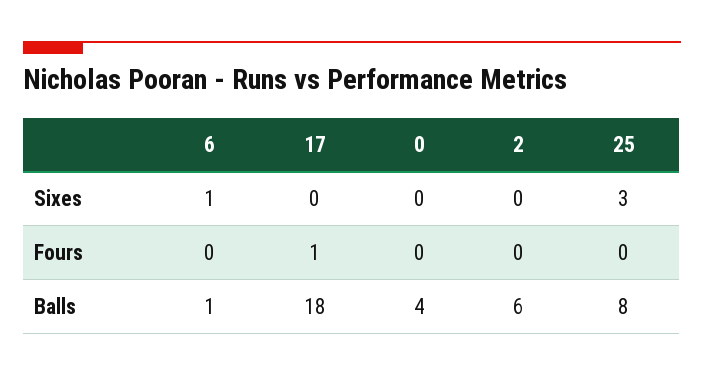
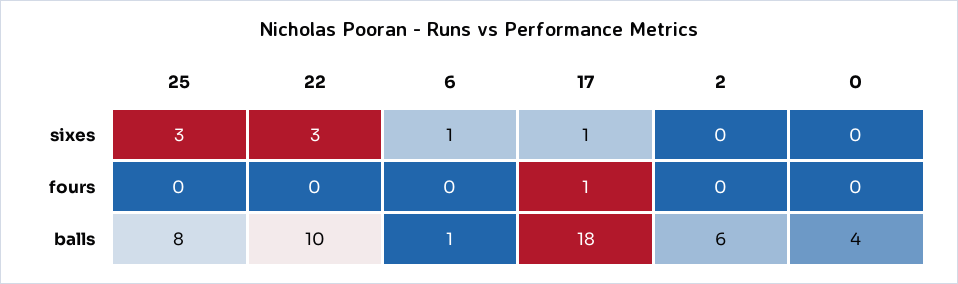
  {
    "6": {
      "Sixes": 1,
      "Fours": 0,
      "Balls": 1
    },
    "17": {
-     "Sixes": 0,
+     "Sixes": 1,
      "Fours": 1,
      "Balls": 18
    },
    "0": {
      "Sixes": 0,
      "Fours": 0,
      "Balls": 4
    },
    "2": {
      "Sixes": 0,
      "Fours": 0,
      "Balls": 6
    },
    "25": {
      "Sixes": 3,
      "Fours": 0,
      "Balls": 8
-   }
+   },
+   "22": {
+     "Sixes": 3,
+     "Fours": 0,
+     "Balls": 10
+   }
  }

